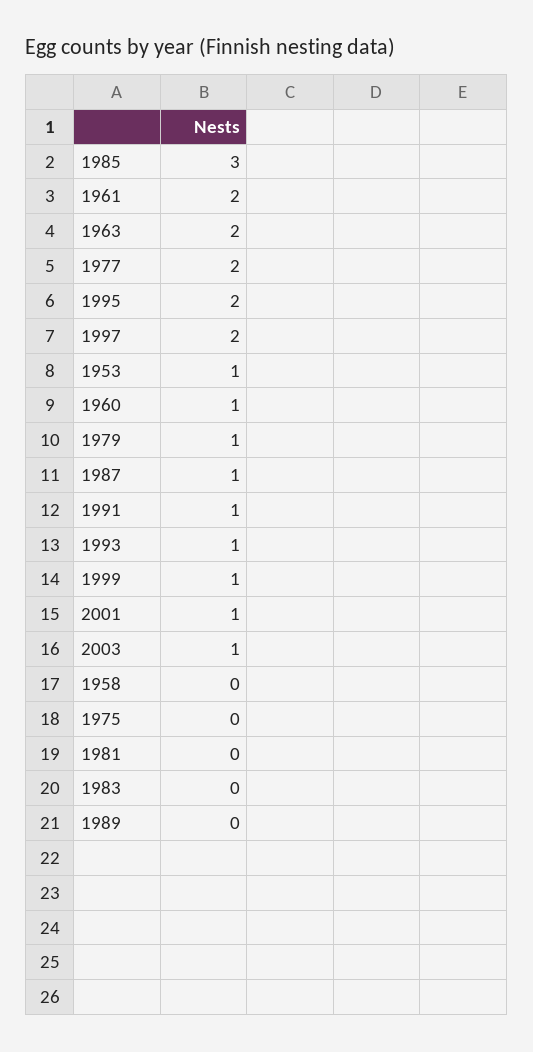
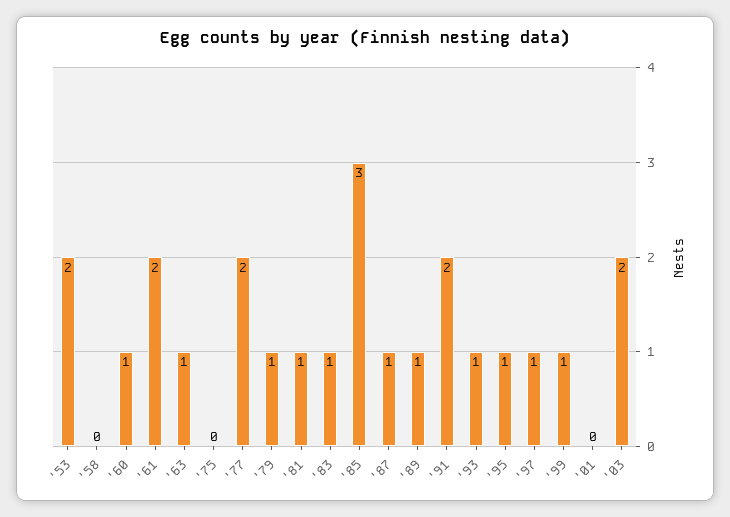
  {
    "1985": 3,
    "1961": 2,
-   "1963": 2,
+   "1963": 1,
    "1977": 2,
-   "1995": 2,
+   "1995": 1,
-   "1997": 2,
+   "1997": 1,
-   "1953": 1,
+   "1953": 2,
    "1960": 1,
    "1979": 1,
    "1987": 1,
-   "1991": 1,
+   "1991": 2,
    "1993": 1,
    "1999": 1,
-   "2001": 1,
+   "2001": 0,
-   "2003": 1,
+   "2003": 2,
    "1958": 0,
    "1975": 0,
-   "1981": 0,
+   "1981": 1,
-   "1983": 0,
+   "1983": 1,
-   "1989": 0
+   "1989": 1
  }

